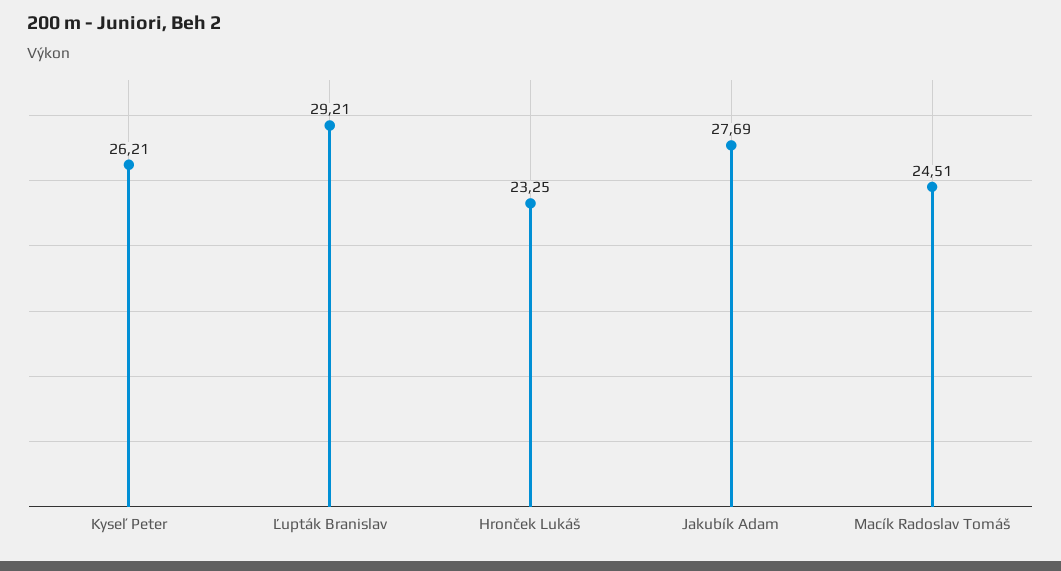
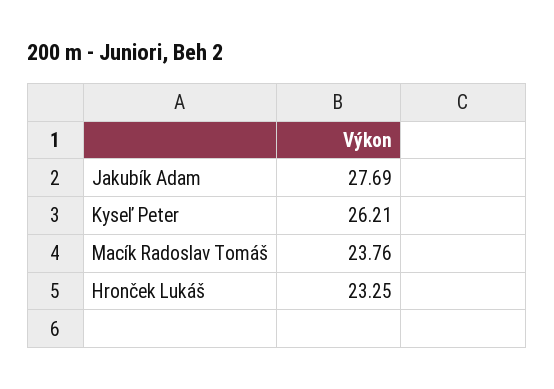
  {
    "Kyseľ Peter": 26.21,
-   "Ľupták Branislav": 29.21,
    "Hronček Lukáš": 23.25,
    "Jakubík Adam": 27.69,
-   "Macík Radoslav Tomáš": 24.51
+   "Macík Radoslav Tomáš": 23.76
  }

